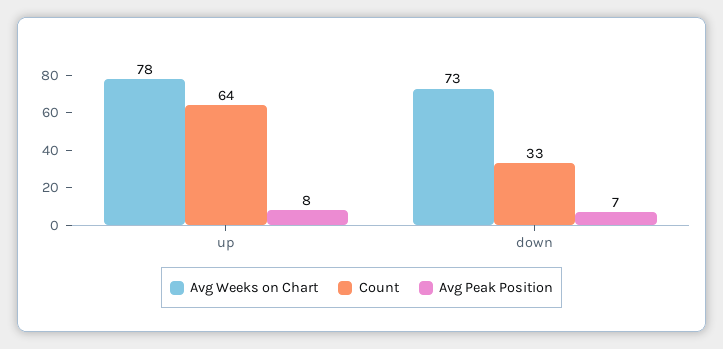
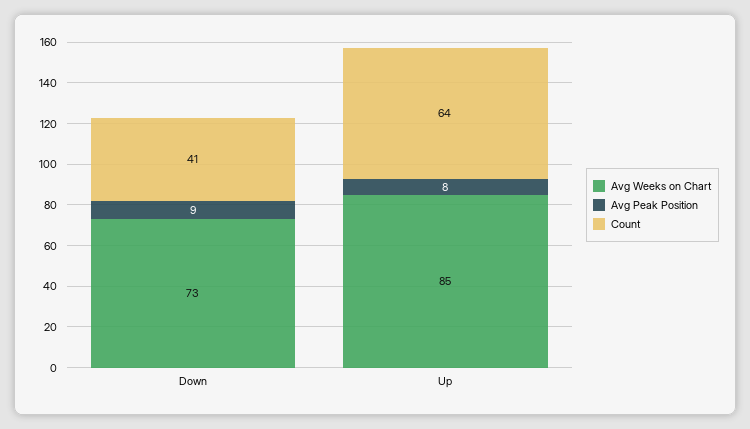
  {
    "Avg Weeks on Chart": {
-     "up": 78,
+     "up": 85,
      "down": 73
    },
    "Count": {
      "up": 64,
-     "down": 33
+     "down": 41
    },
    "Avg Peak Position": {
      "up": 8,
-     "down": 7
+     "down": 9
    }
  }

